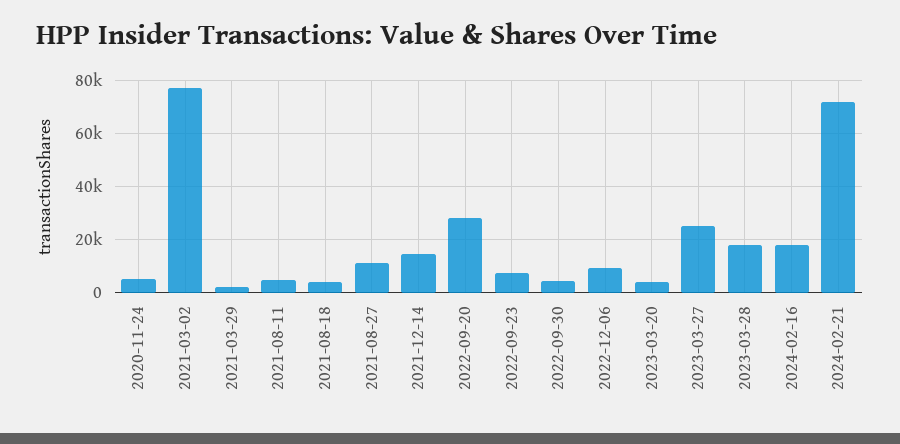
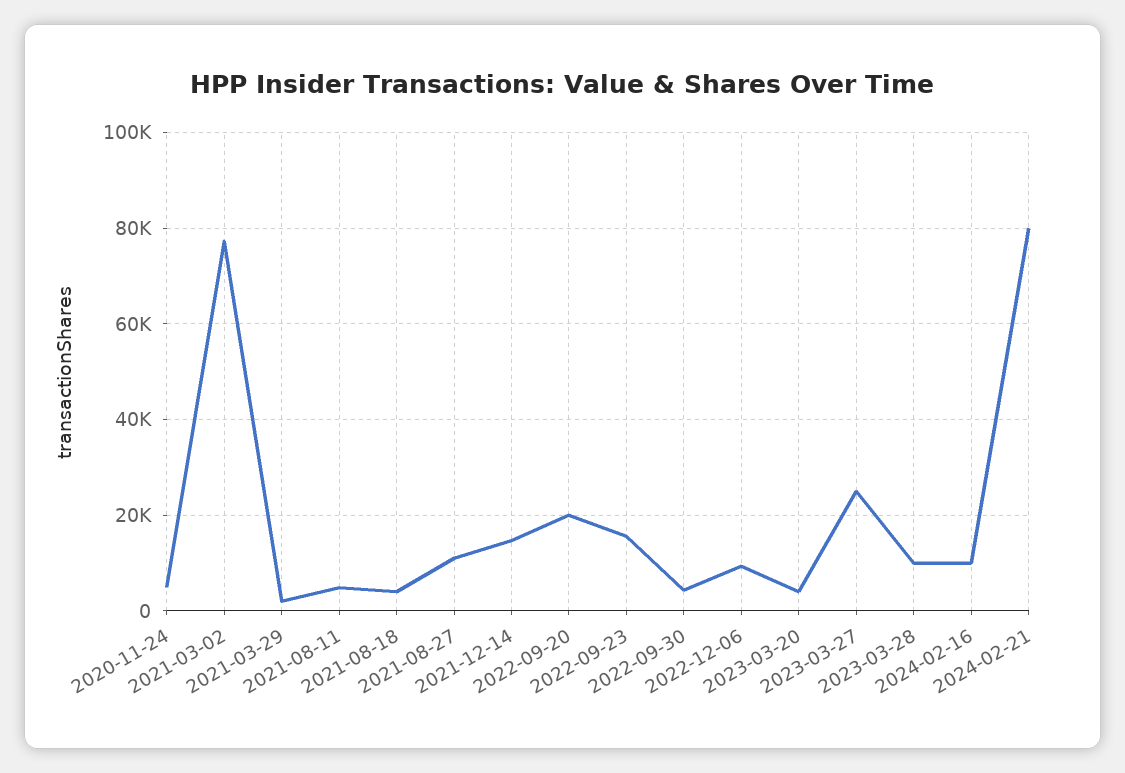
  {
    "2020-11-24": 6000,
    "2021-03-02": 78000,
    "2021-03-29": 2000,
    "2021-08-11": 4000,
    "2021-08-18": 4000,
    "2021-08-27": 12000,
    "2021-12-14": 14000,
-   "2022-09-20": 27500,
+   "2022-09-20": 20000,
-   "2022-09-23": 7500,
+   "2022-09-23": 16000,
    "2022-09-30": 4000,
    "2022-12-06": 10000,
    "2023-03-20": 4000,
    "2023-03-27": 26000,
-   "2023-03-28": 17500,
+   "2023-03-28": 10000,
-   "2024-02-16": 17500,
+   "2024-02-16": 10000,
-   "2024-02-21": 72500
+   "2024-02-21": 80000
  }

